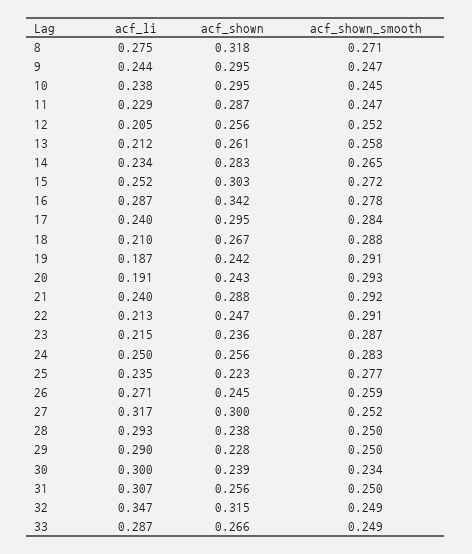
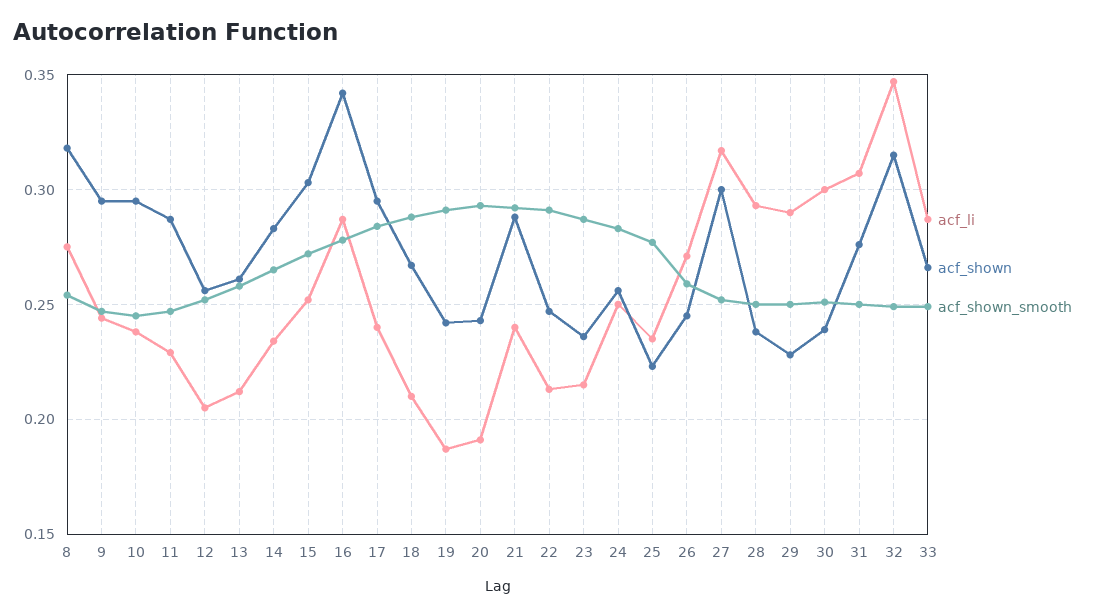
  {
    "acf_li": {
      "8": 0.275,
      "9": 0.244,
      "10": 0.238,
      "11": 0.229,
      "12": 0.205,
      "13": 0.212,
      "14": 0.234,
      "15": 0.252,
      "16": 0.287,
      "17": 0.24,
      "18": 0.21,
      "19": 0.187,
      "20": 0.191,
      "21": 0.24,
      "22": 0.213,
      "23": 0.215,
      "24": 0.25,
      "25": 0.235,
      "26": 0.271,
      "27": 0.317,
      "28": 0.293,
      "29": 0.29,
      "30": 0.3,
      "31": 0.307,
      "32": 0.347,
      "33": 0.287
    },
    "acf_shown": {
      "8": 0.318,
      "9": 0.295,
      "10": 0.295,
      "11": 0.287,
      "12": 0.256,
      "13": 0.261,
      "14": 0.283,
      "15": 0.303,
      "16": 0.342,
      "17": 0.295,
      "18": 0.267,
      "19": 0.242,
      "20": 0.243,
      "21": 0.288,
      "22": 0.247,
      "23": 0.236,
      "24": 0.256,
      "25": 0.223,
      "26": 0.245,
      "27": 0.3,
      "28": 0.238,
      "29": 0.228,
      "30": 0.239,
-     "31": 0.256,
+     "31": 0.275,
      "32": 0.315,
      "33": 0.266
    },
    "acf_shown_smooth": {
-     "8": 0.271,
+     "8": 0.255,
      "9": 0.247,
      "10": 0.245,
      "11": 0.247,
      "12": 0.252,
      "13": 0.258,
      "14": 0.265,
      "15": 0.272,
      "16": 0.278,
      "17": 0.284,
      "18": 0.288,
      "19": 0.291,
      "20": 0.293,
      "21": 0.292,
      "22": 0.291,
      "23": 0.287,
      "24": 0.283,
      "25": 0.277,
      "26": 0.259,
      "27": 0.252,
      "28": 0.25,
      "29": 0.25,
-     "30": 0.234,
+     "30": 0.25,
      "31": 0.25,
      "32": 0.249,
      "33": 0.249
    }
  }

